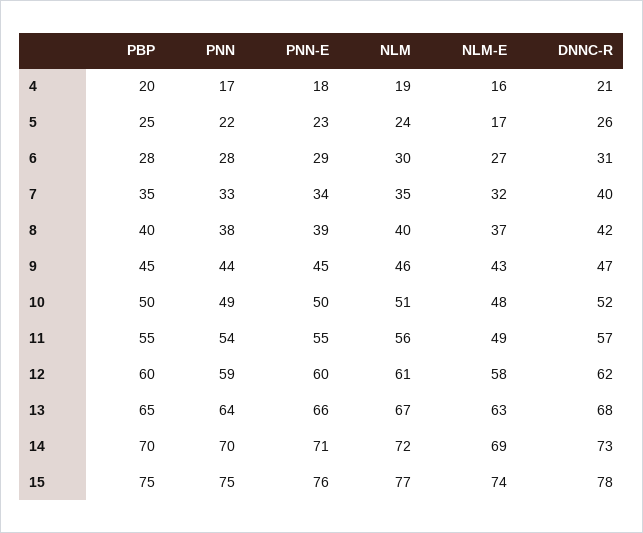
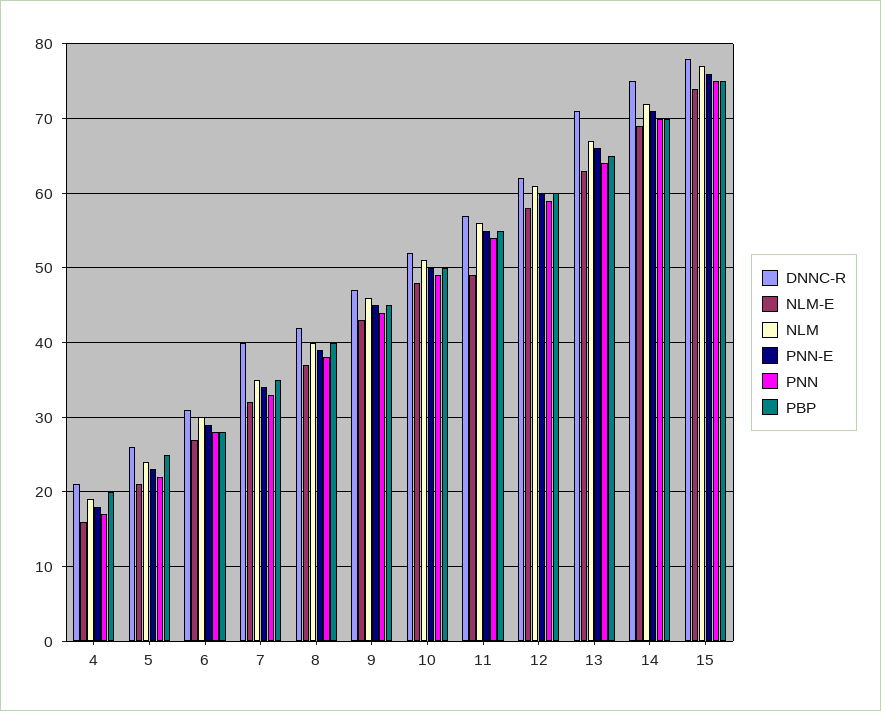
  {
    "PBP": {
      "4": 20,
      "5": 25,
      "6": 28,
      "7": 35,
      "8": 40,
      "9": 45,
      "10": 50,
      "11": 55,
      "12": 60,
      "13": 65,
      "14": 70,
      "15": 75
    },
    "PNN": {
      "4": 17,
      "5": 22,
      "6": 28,
      "7": 33,
      "8": 38,
      "9": 44,
      "10": 49,
      "11": 54,
      "12": 59,
      "13": 64,
      "14": 70,
      "15": 75
    },
    "PNN-E": {
      "4": 18,
      "5": 23,
      "6": 29,
      "7": 34,
      "8": 39,
      "9": 45,
      "10": 50,
      "11": 55,
      "12": 60,
      "13": 66,
      "14": 71,
      "15": 76
    },
    "NLM": {
      "4": 19,
      "5": 24,
      "6": 30,
      "7": 35,
      "8": 40,
      "9": 46,
      "10": 51,
      "11": 56,
      "12": 61,
      "13": 67,
      "14": 72,
      "15": 77
    },
    "NLM-E": {
      "4": 16,
-     "5": 17,
+     "5": 21,
      "6": 27,
      "7": 32,
      "8": 37,
      "9": 43,
      "10": 48,
      "11": 49,
      "12": 58,
      "13": 63,
      "14": 69,
      "15": 74
    },
    "DNNC-R": {
      "4": 21,
      "5": 26,
      "6": 31,
      "7": 40,
      "8": 42,
      "9": 47,
      "10": 52,
      "11": 57,
      "12": 62,
-     "13": 68,
+     "13": 71,
-     "14": 73,
+     "14": 75,
      "15": 78
    }
  }

